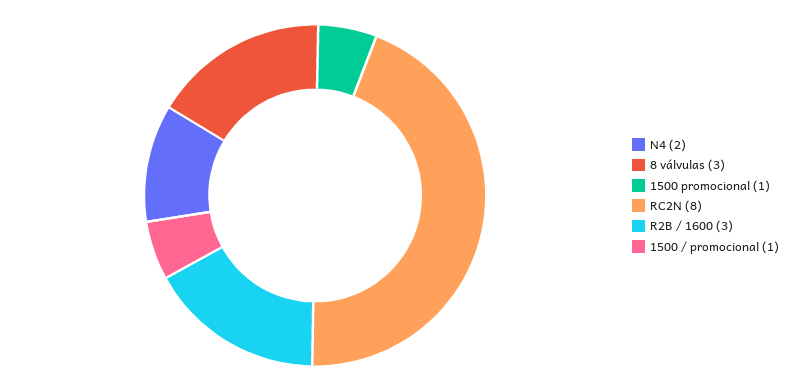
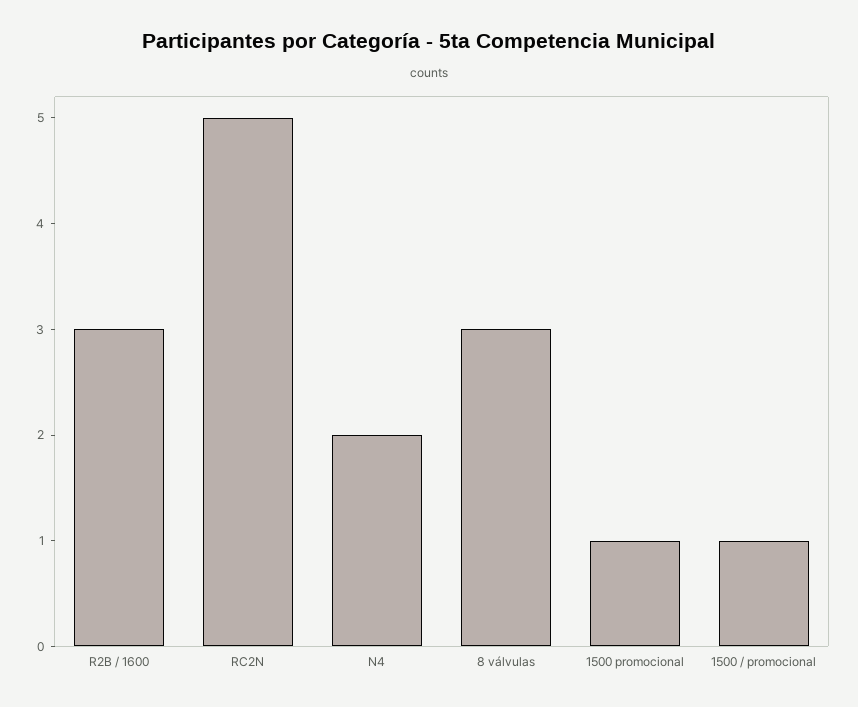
  {
    "N4": 2,
    "8 válvulas": 3,
    "1500 promocional": 1,
-   "RC2N": 8,
+   "RC2N": 5,
    "R2B / 1600": 3,
    "1500 / promocional": 1
  }

